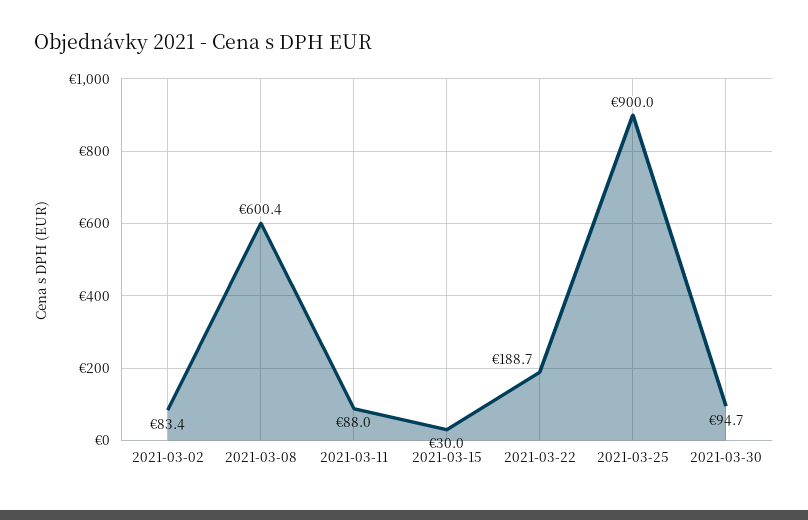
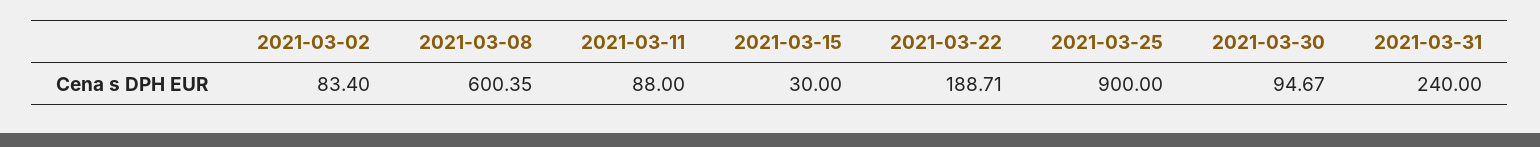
  {
    "2021-03-02": 83.4,
    "2021-03-08": 600.35,
    "2021-03-11": 88,
    "2021-03-15": 30,
    "2021-03-22": 188.71,
    "2021-03-25": 900,
-   "2021-03-30": 94.67
+   "2021-03-30": 94.67,
+   "2021-03-31": 240
  }

